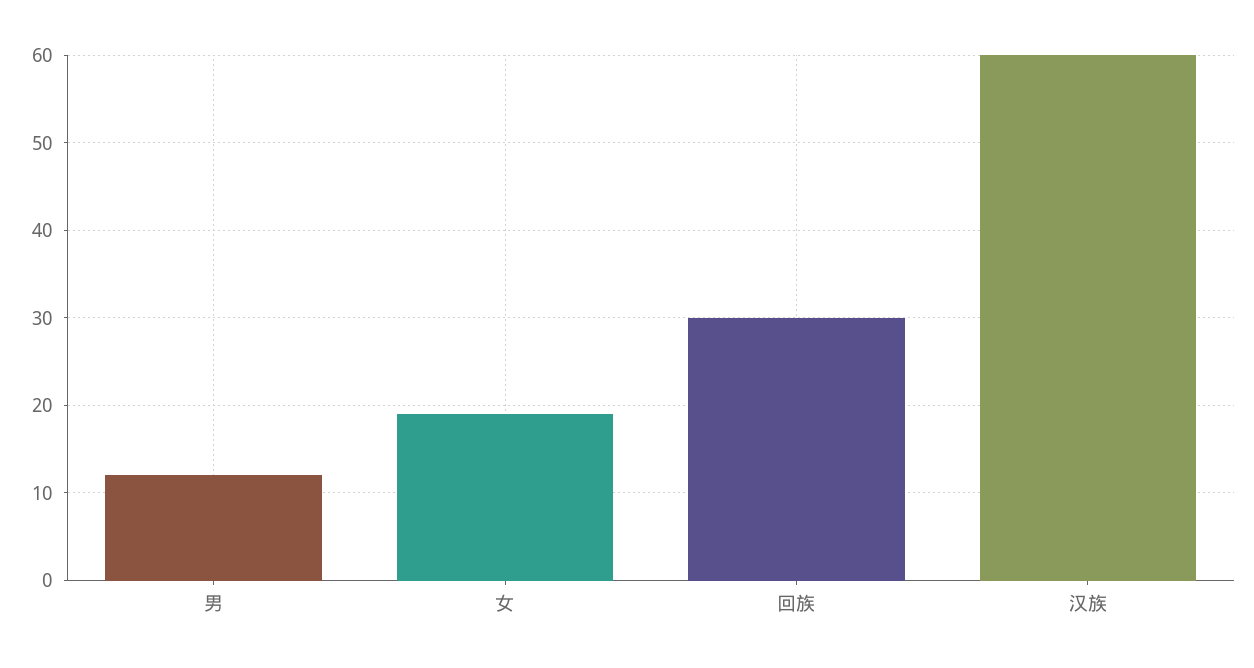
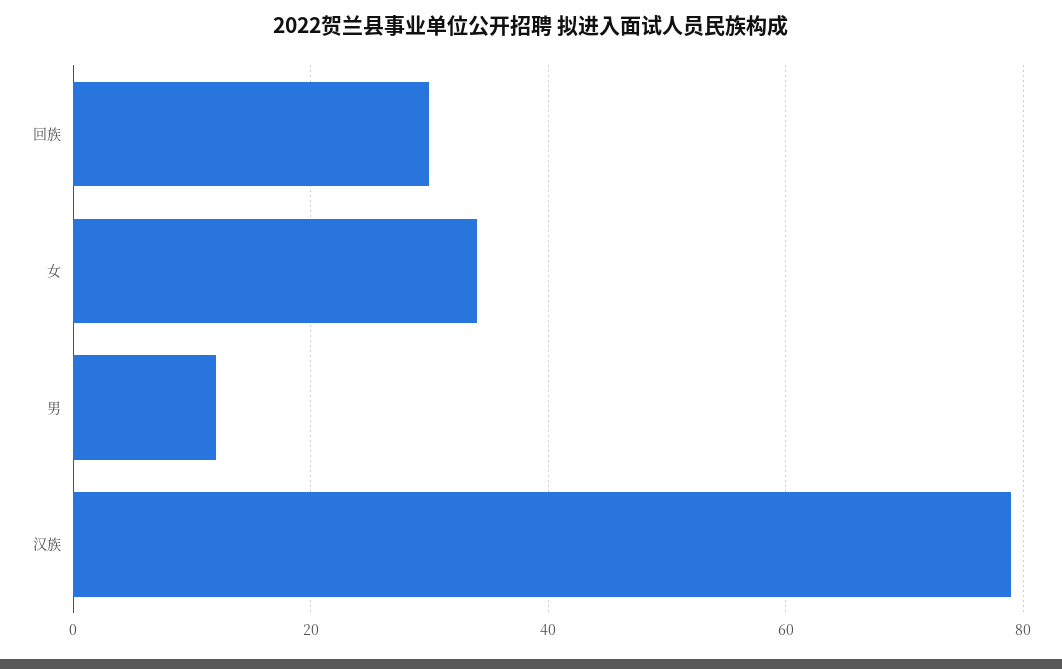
  {
    "男": 12,
-   "女": 19,
+   "女": 35,
    "回族": 30,
-   "汉族": 60
+   "汉族": 80
  }

